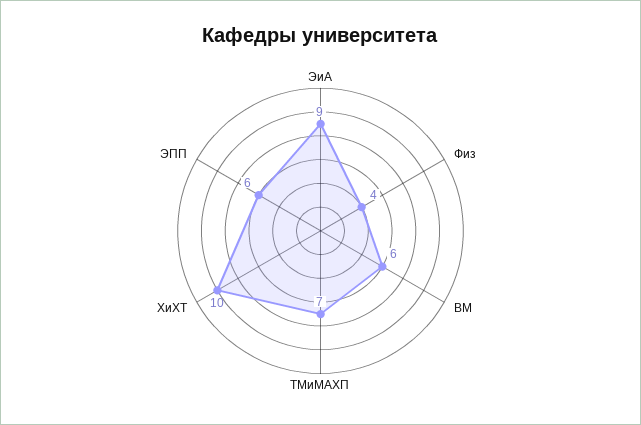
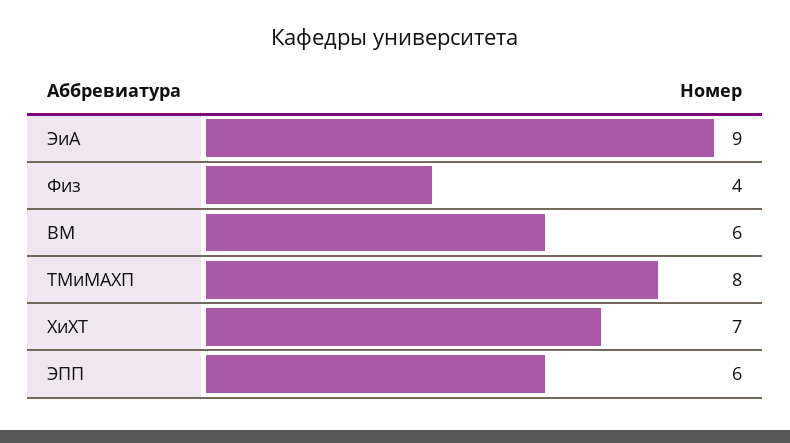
  {
    "ЭиА": 9,
    "Физ": 4,
    "ВМ": 6,
-   "ТМиМАХП": 7,
+   "ТМиМАХП": 8,
-   "ХиХТ": 10,
+   "ХиХТ": 7,
    "ЭПП": 6
  }

